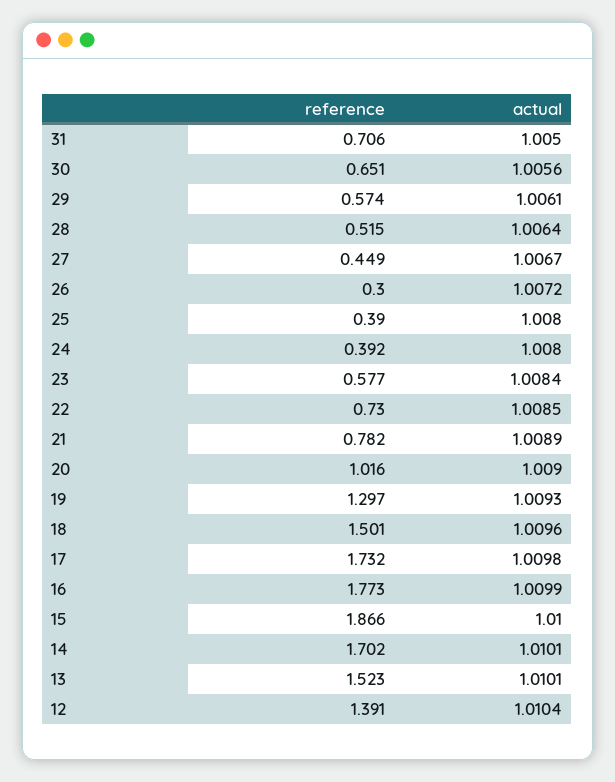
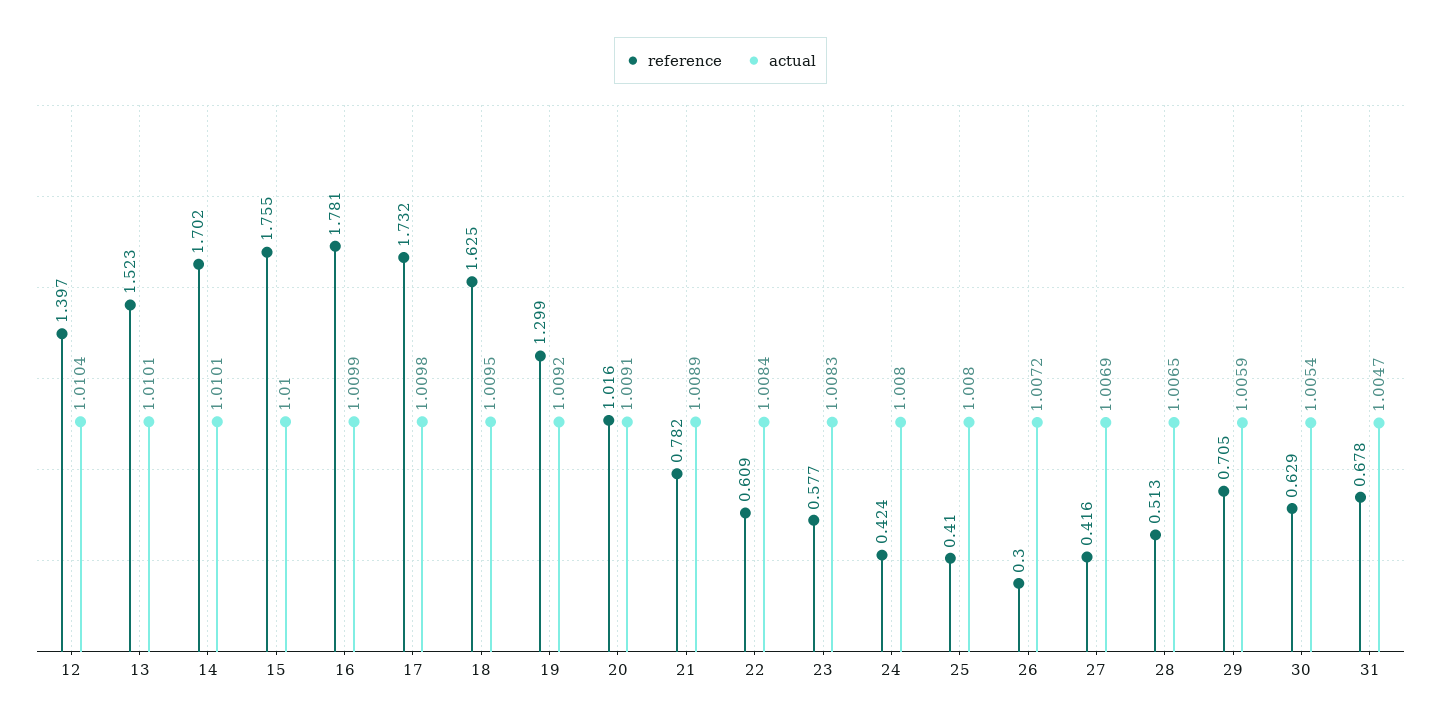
  {
    "reference": {
-     "31": 0.706,
+     "31": 0.678,
-     "30": 0.651,
+     "30": 0.629,
-     "29": 0.574,
+     "29": 0.705,
-     "28": 0.515,
+     "28": 0.513,
-     "27": 0.449,
+     "27": 0.416,
      "26": 0.3,
-     "25": 0.39,
+     "25": 0.41,
-     "24": 0.392,
+     "24": 0.424,
      "23": 0.577,
-     "22": 0.73,
+     "22": 0.609,
      "21": 0.782,
      "20": 1.016,
-     "19": 1.297,
+     "19": 1.299,
-     "18": 1.501,
+     "18": 1.625,
      "17": 1.732,
-     "16": 1.773,
+     "16": 1.781,
-     "15": 1.866,
+     "15": 1.755,
      "14": 1.702,
      "13": 1.523,
-     "12": 1.391
+     "12": 1.397
    },
    "actual": {
-     "31": 1.005,
+     "31": 1.0047,
-     "30": 1.0056,
+     "30": 1.0054,
-     "29": 1.0061,
+     "29": 1.0059,
-     "28": 1.0064,
+     "28": 1.0065,
-     "27": 1.0067,
+     "27": 1.0069,
      "26": 1.0072,
      "25": 1.008,
      "24": 1.008,
-     "23": 1.0084,
+     "23": 1.0083,
-     "22": 1.0085,
+     "22": 1.0084,
      "21": 1.0089,
-     "20": 1.009,
+     "20": 1.0091,
-     "19": 1.0093,
+     "19": 1.0092,
-     "18": 1.0096,
+     "18": 1.0095,
      "17": 1.0098,
      "16": 1.0099,
      "15": 1.01,
      "14": 1.0101,
      "13": 1.0101,
      "12": 1.0104
    }
  }

